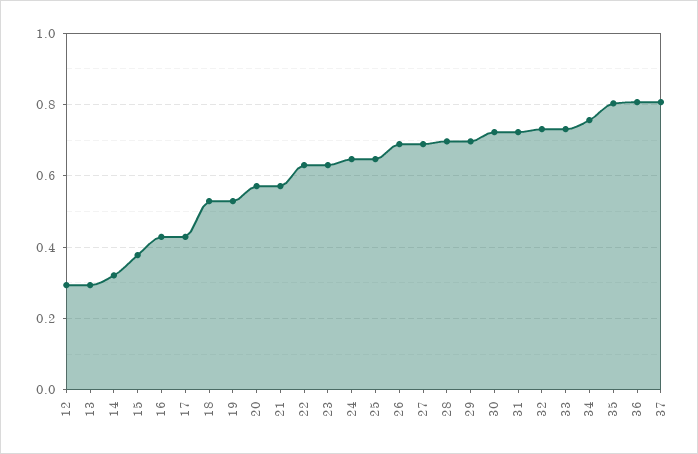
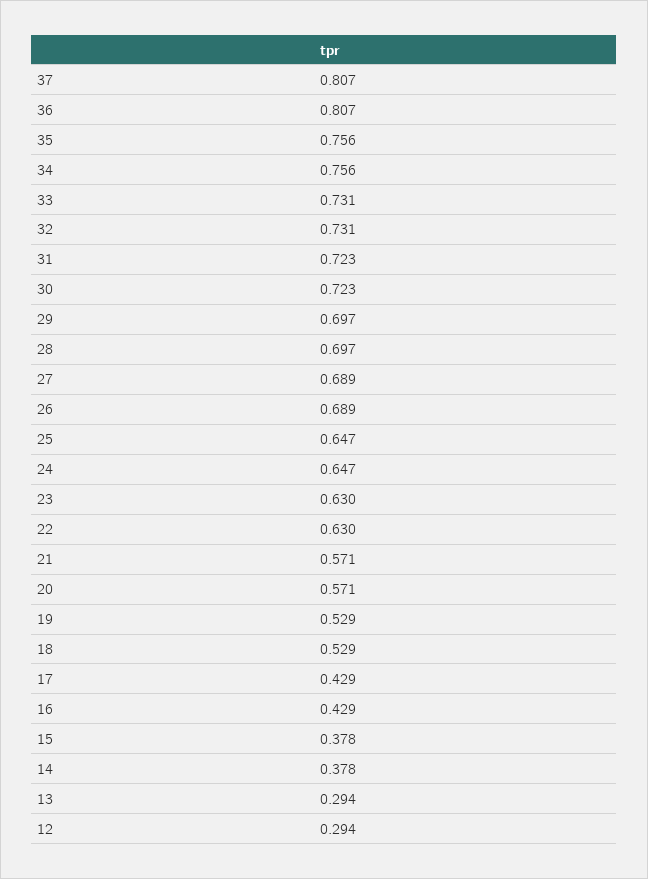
  {
    "12": 0.294,
    "13": 0.294,
-   "14": 0.32,
+   "14": 0.378,
    "15": 0.378,
    "16": 0.429,
    "17": 0.429,
    "18": 0.529,
    "19": 0.529,
    "20": 0.571,
    "21": 0.571,
    "22": 0.63,
    "23": 0.63,
    "24": 0.647,
    "25": 0.647,
    "26": 0.689,
    "27": 0.689,
    "28": 0.697,
    "29": 0.697,
    "30": 0.723,
    "31": 0.723,
    "32": 0.731,
    "33": 0.731,
    "34": 0.756,
-   "35": 0.8,
+   "35": 0.756,
    "36": 0.807,
    "37": 0.807
  }

